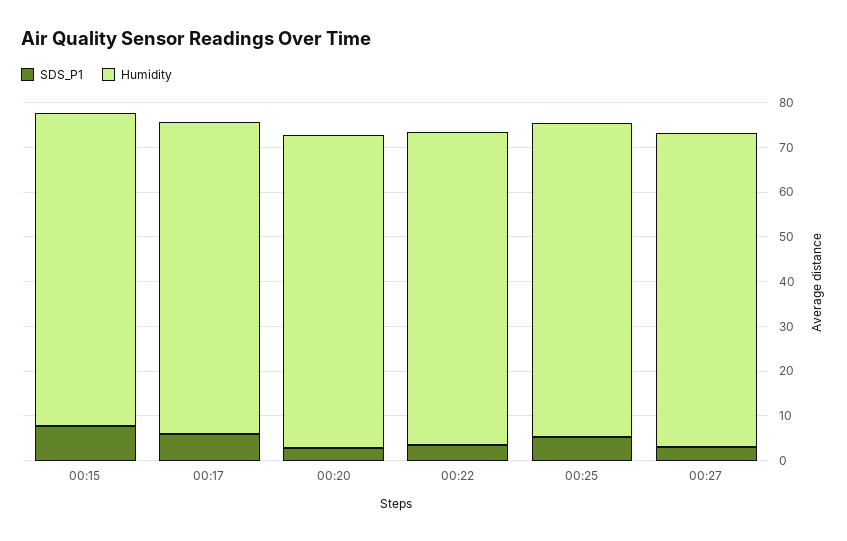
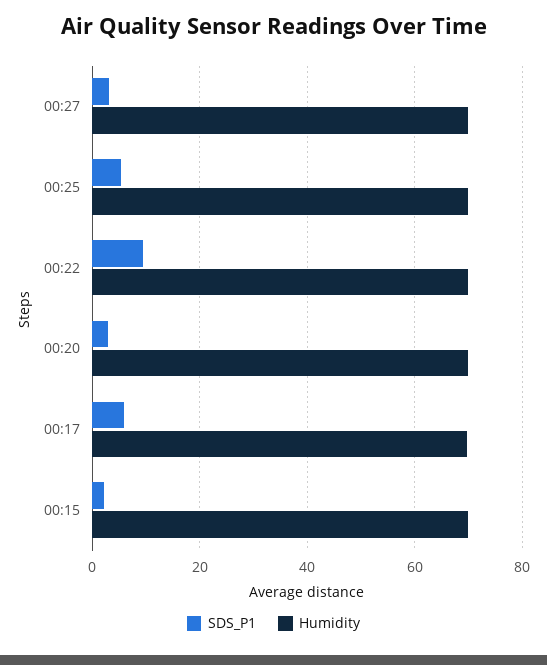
  {
    "SDS_P1": {
-     "00:15": 8,
+     "00:15": 2,
      "00:17": 6,
      "00:20": 2,
-     "00:22": 4,
+     "00:22": 10,
      "00:25": 6,
      "00:27": 4
    },
    "Humidity": {
      "00:15": 70,
      "00:17": 70,
      "00:20": 70,
      "00:22": 70,
      "00:25": 70,
      "00:27": 70
    }
  }

